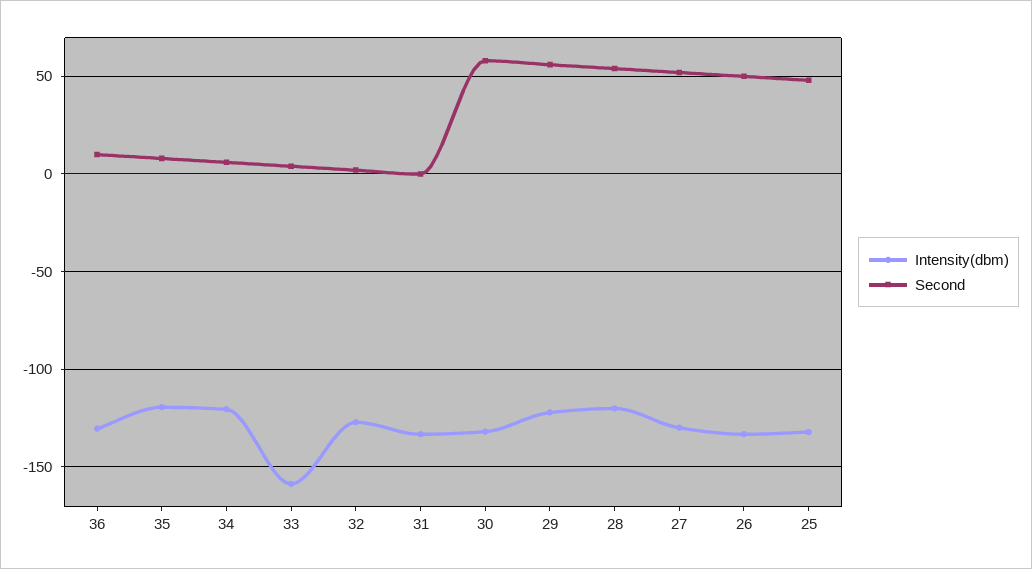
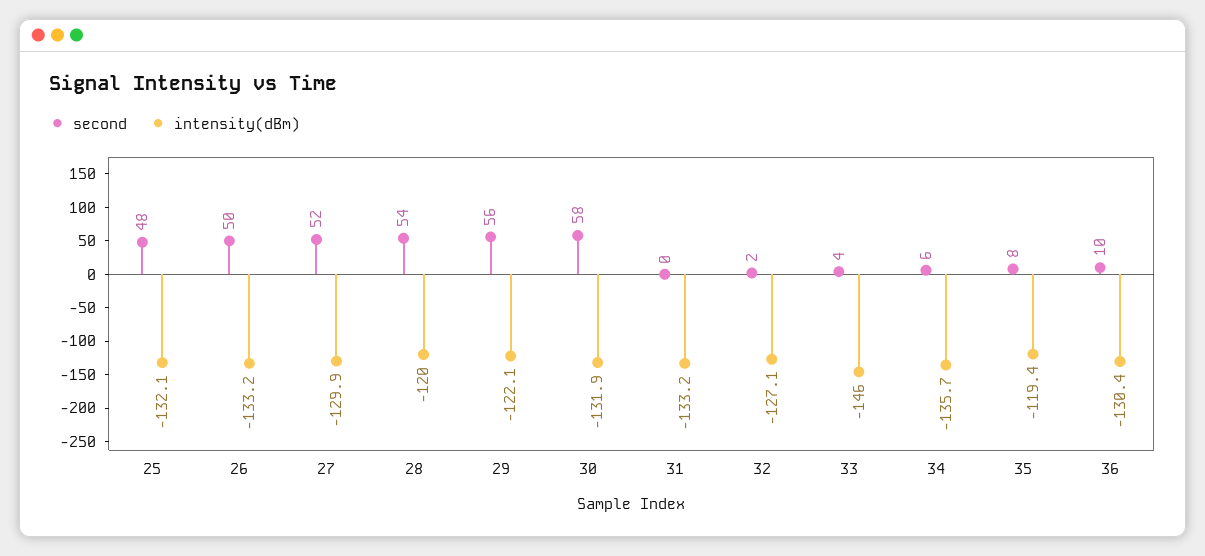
  {
    "Intensity(dbm)": {
      "36": -130.4,
      "35": -119.4,
-     "34": -120,
+     "34": -135.7,
-     "33": -160,
+     "33": -146,
      "32": -127.1,
      "31": -133.2,
      "30": -131.9,
      "29": -122.1,
      "28": -120,
      "27": -129.9,
      "26": -133.2,
      "25": -132.1
    },
    "Second": {
      "36": 10,
      "35": 8,
      "34": 6,
      "33": 4,
      "32": 2,
      "31": 0,
      "30": 58,
      "29": 56,
      "28": 54,
      "27": 52,
      "26": 50,
      "25": 48
    }
  }

